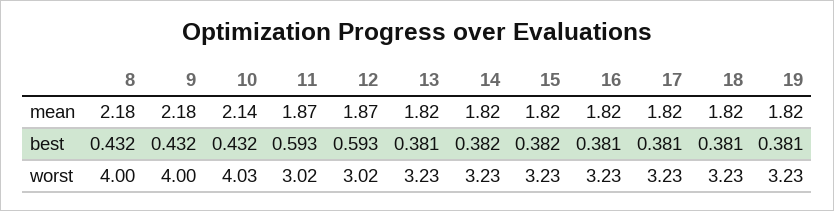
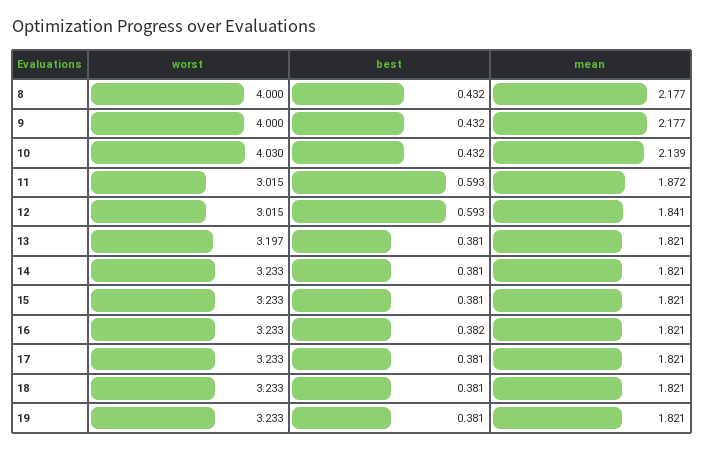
  {
    "8": {
      "mean": 2.177,
      "best": 0.432,
      "worst": 4
    },
    "9": {
      "mean": 2.177,
      "best": 0.432,
      "worst": 4
    },
    "10": {
      "mean": 2.139,
      "best": 0.432,
      "worst": 4.03
    },
    "11": {
      "mean": 1.872,
      "best": 0.593,
      "worst": 3.015
    },
    "12": {
-     "mean": 1.87,
+     "mean": 1.841,
      "best": 0.593,
      "worst": 3.015
    },
    "13": {
      "mean": 1.821,
      "best": 0.381,
-     "worst": 3.23
+     "worst": 3.197
    },
    "14": {
      "mean": 1.821,
-     "best": 0.382,
+     "best": 0.381,
      "worst": 3.233
    },
    "15": {
      "mean": 1.821,
-     "best": 0.382,
+     "best": 0.381,
      "worst": 3.233
    },
    "16": {
      "mean": 1.821,
-     "best": 0.381,
+     "best": 0.382,
      "worst": 3.233
    },
    "17": {
      "mean": 1.821,
      "best": 0.381,
      "worst": 3.233
    },
    "18": {
      "mean": 1.821,
      "best": 0.381,
      "worst": 3.233
    },
    "19": {
      "mean": 1.821,
      "best": 0.381,
      "worst": 3.233
    }
  }

